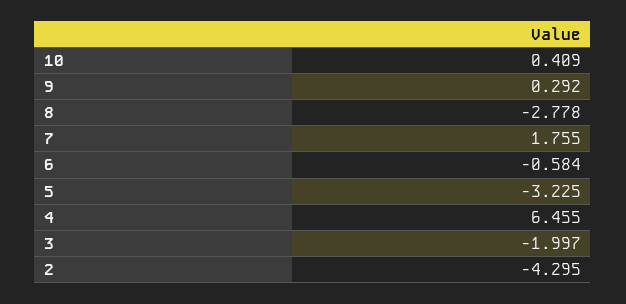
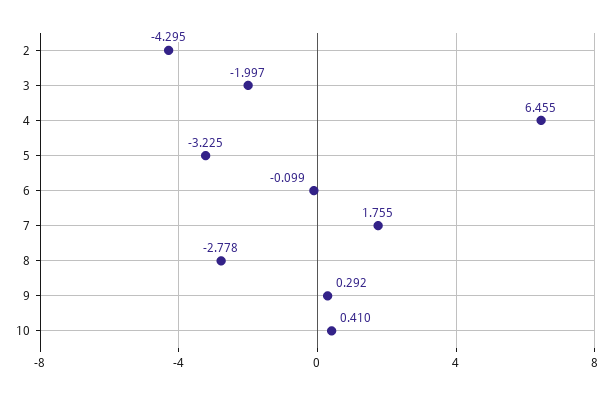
  {
-   "10": 0.409,
+   "10": 0.41,
    "9": 0.292,
    "8": -2.778,
    "7": 1.755,
-   "6": -0.584,
+   "6": -0.099,
    "5": -3.225,
    "4": 6.455,
    "3": -1.997,
    "2": -4.295
  }

